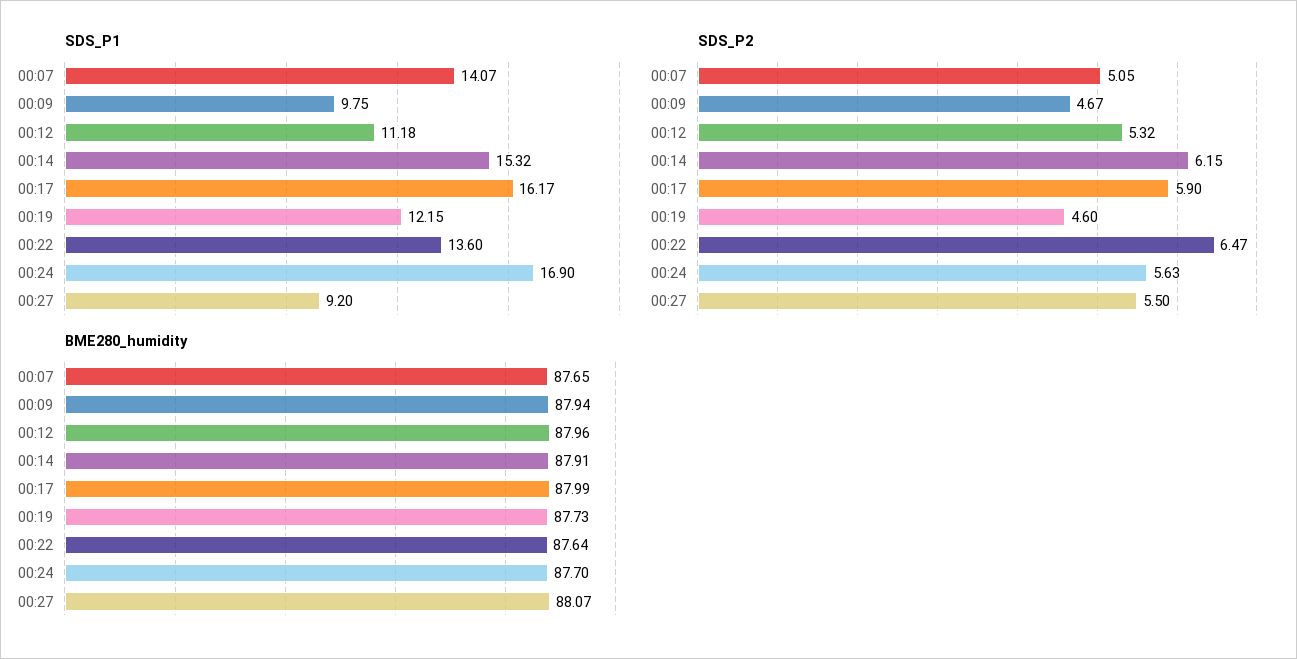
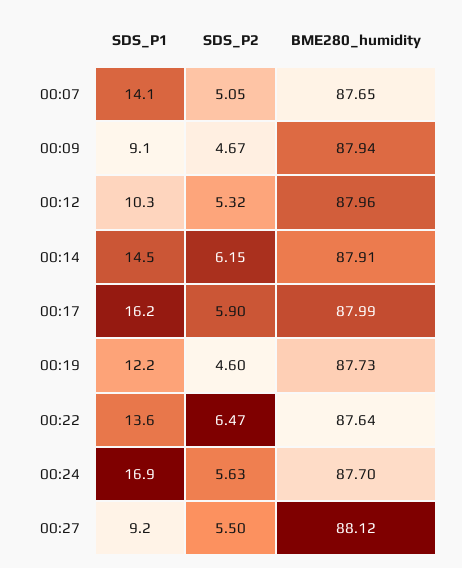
  {
    "SDS_P1": {
      "00:07": 14.07,
-     "00:09": 9.75,
+     "00:09": 9.1,
-     "00:12": 11.18,
+     "00:12": 10.3,
-     "00:14": 15.32,
+     "00:14": 14.5,
      "00:17": 16.17,
      "00:19": 12.15,
      "00:22": 13.6,
      "00:24": 16.9,
      "00:27": 9.2
    },
    "SDS_P2": {
      "00:07": 5.05,
      "00:09": 4.67,
      "00:12": 5.32,
      "00:14": 6.15,
      "00:17": 5.9,
      "00:19": 4.6,
      "00:22": 6.47,
      "00:24": 5.63,
      "00:27": 5.5
    },
    "BME280_humidity": {
      "00:07": 87.65,
      "00:09": 87.94,
      "00:12": 87.96,
      "00:14": 87.91,
      "00:17": 87.99,
      "00:19": 87.73,
      "00:22": 87.64,
      "00:24": 87.7,
-     "00:27": 88.07
+     "00:27": 88.12
    }
  }

